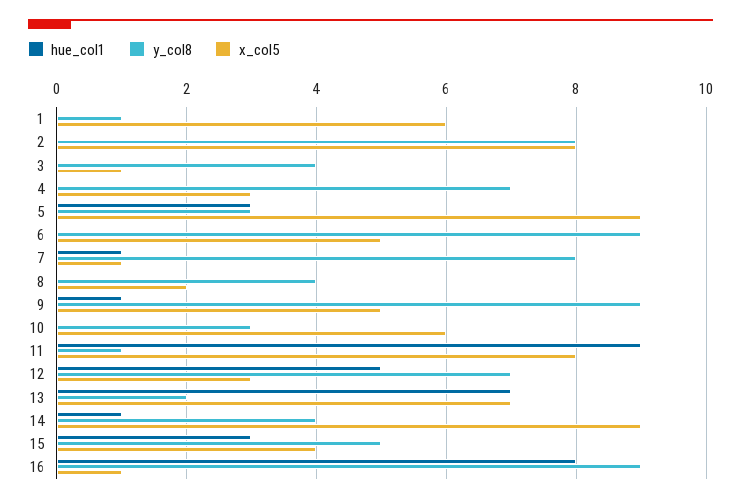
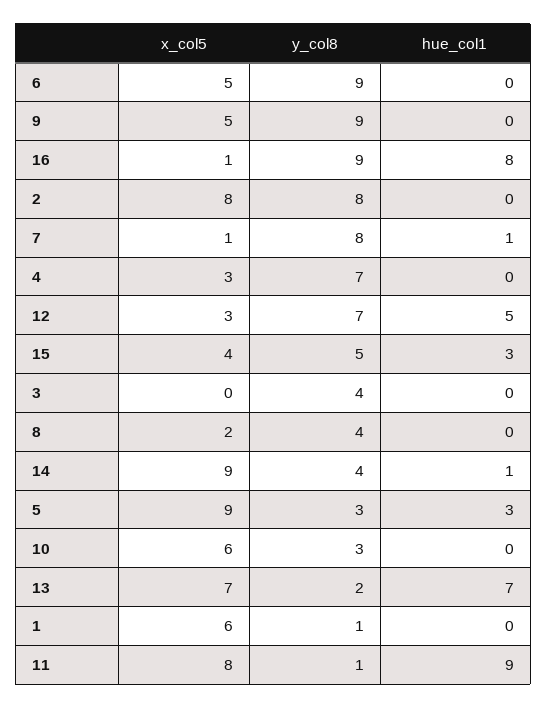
  {
    "hue_col1": {
      "1": 0,
      "2": 0,
      "3": 0,
      "4": 0,
      "5": 3,
      "6": 0,
      "7": 1,
      "8": 0,
-     "9": 1,
+     "9": 0,
      "10": 0,
      "11": 9,
      "12": 5,
      "13": 7,
      "14": 1,
      "15": 3,
      "16": 8
    },
    "y_col8": {
      "1": 1,
      "2": 8,
      "3": 4,
      "4": 7,
      "5": 3,
      "6": 9,
      "7": 8,
      "8": 4,
      "9": 9,
      "10": 3,
      "11": 1,
      "12": 7,
      "13": 2,
      "14": 4,
      "15": 5,
      "16": 9
    },
    "x_col5": {
      "1": 6,
      "2": 8,
-     "3": 1,
+     "3": 0,
      "4": 3,
      "5": 9,
      "6": 5,
      "7": 1,
      "8": 2,
      "9": 5,
      "10": 6,
      "11": 8,
      "12": 3,
      "13": 7,
      "14": 9,
      "15": 4,
      "16": 1
    }
  }

